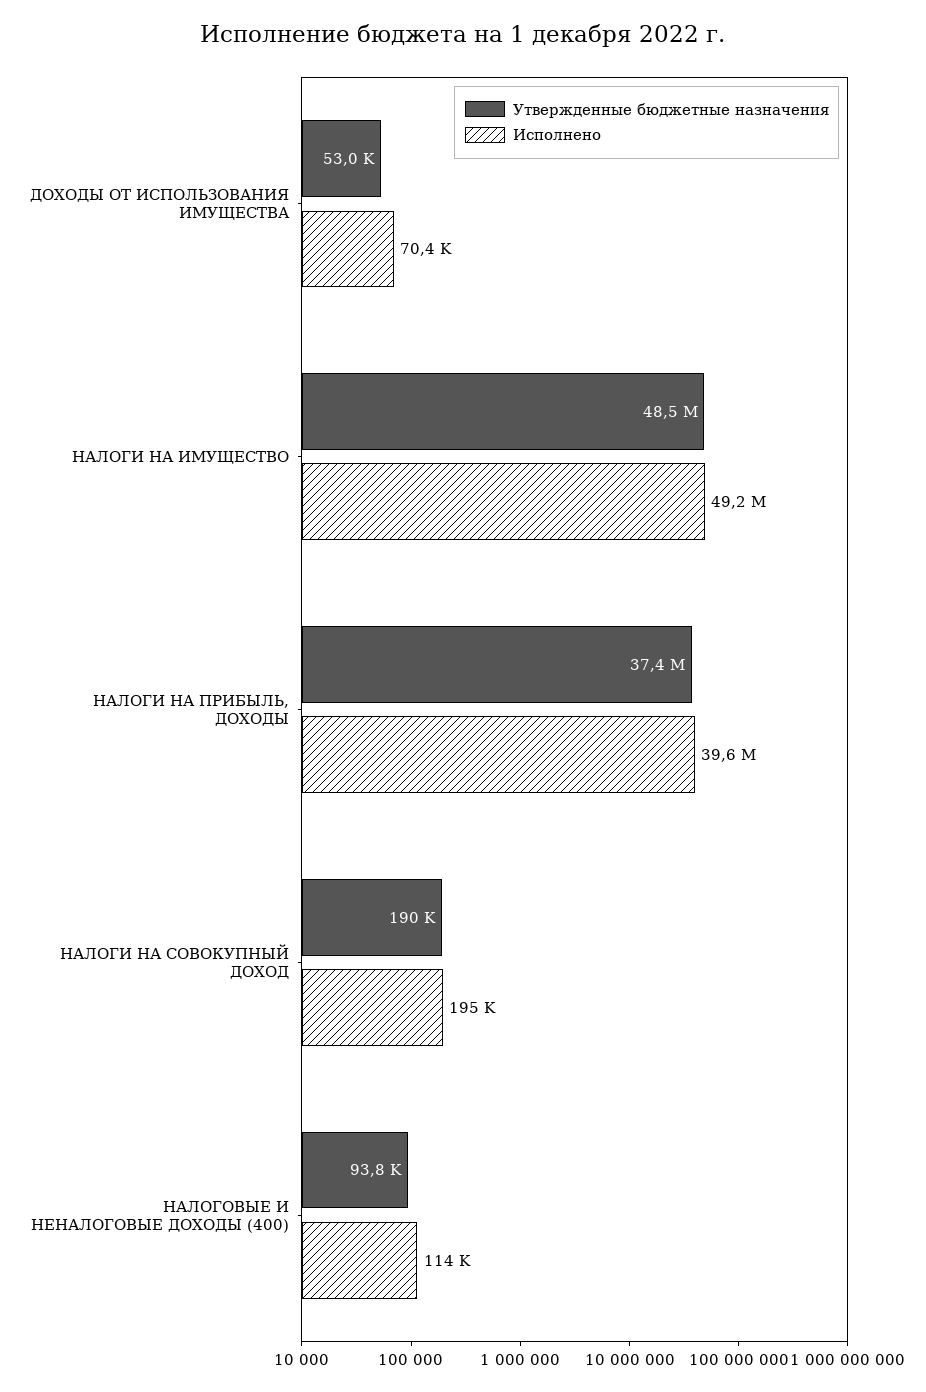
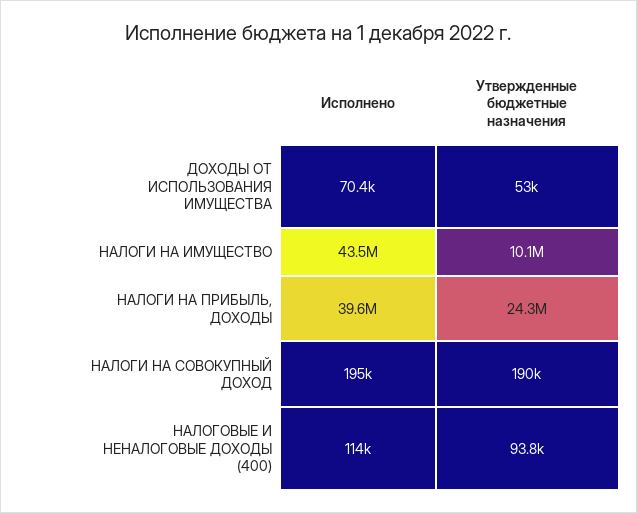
  {
    "Утвержденные бюджетные назначения": {
      "ДОХОДЫ ОТ ИСПОЛЬЗОВАНИЯ ИМУЩЕСТВА": 53000,
-     "НАЛОГИ НА ИМУЩЕСТВО": 48500000,
+     "НАЛОГИ НА ИМУЩЕСТВО": 10100000,
-     "НАЛОГИ НА ПРИБЫЛЬ, ДОХОДЫ": 37400000,
+     "НАЛОГИ НА ПРИБЫЛЬ, ДОХОДЫ": 24300000,
      "НАЛОГИ НА СОВОКУПНЫЙ ДОХОД": 190000,
      "НАЛОГОВЫЕ И НЕНАЛОГОВЫЕ ДОХОДЫ (400)": 93800
    },
    "Исполнено": {
      "ДОХОДЫ ОТ ИСПОЛЬЗОВАНИЯ ИМУЩЕСТВА": 70400,
-     "НАЛОГИ НА ИМУЩЕСТВО": 49200000,
+     "НАЛОГИ НА ИМУЩЕСТВО": 43500000,
      "НАЛОГИ НА ПРИБЫЛЬ, ДОХОДЫ": 39600000,
      "НАЛОГИ НА СОВОКУПНЫЙ ДОХОД": 195000,
      "НАЛОГОВЫЕ И НЕНАЛОГОВЫЕ ДОХОДЫ (400)": 114000
    }
  }

